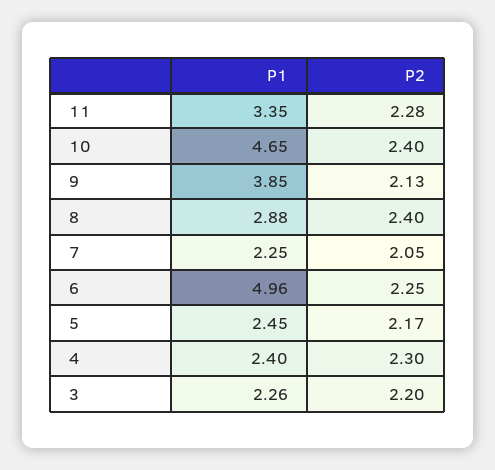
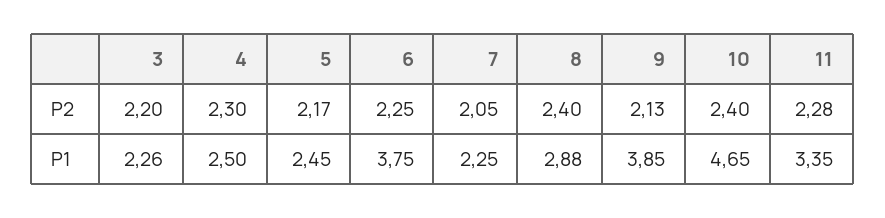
  {
    "P1": {
      "11": 3.35,
      "10": 4.65,
      "9": 3.85,
      "8": 2.88,
      "7": 2.25,
-     "6": 4.96,
+     "6": 3.75,
      "5": 2.45,
-     "4": 2.4,
+     "4": 2.5,
      "3": 2.26
    },
    "P2": {
      "11": 2.28,
      "10": 2.4,
      "9": 2.13,
      "8": 2.4,
      "7": 2.05,
      "6": 2.25,
      "5": 2.17,
      "4": 2.3,
      "3": 2.2
    }
  }

